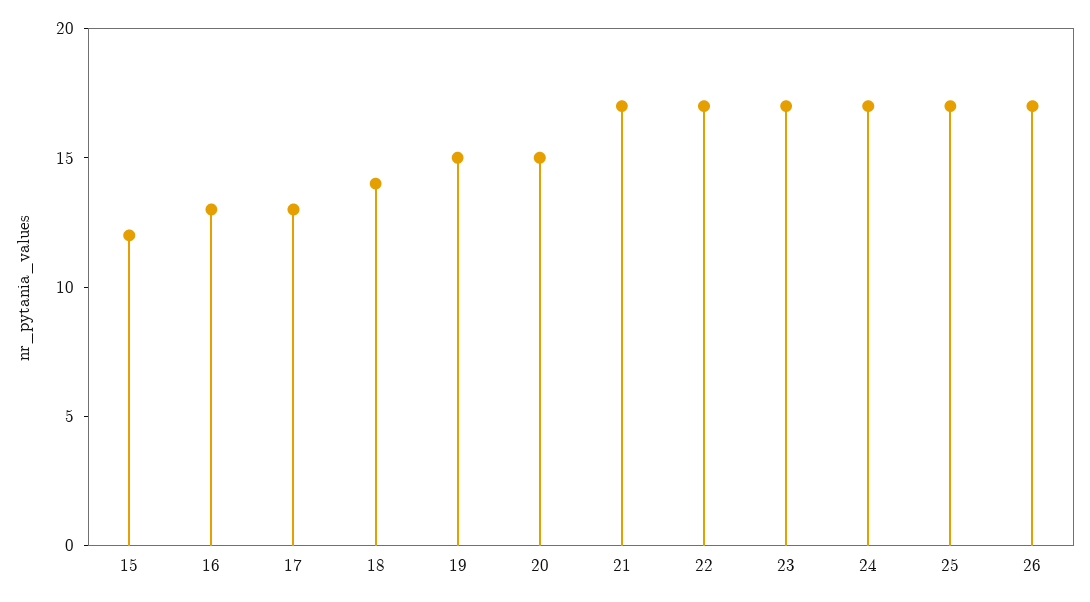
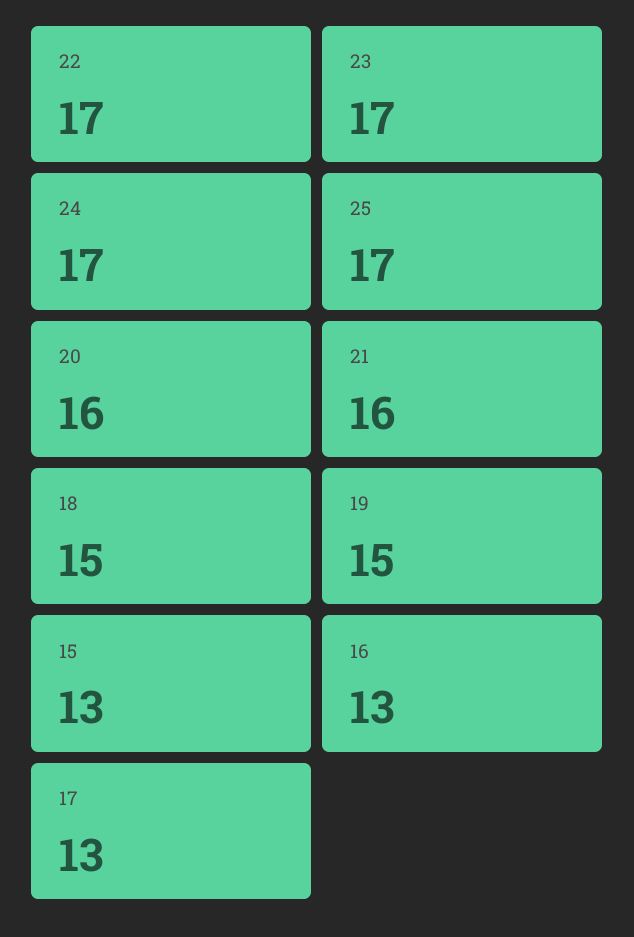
  {
-   "15": 12,
+   "15": 13,
    "16": 13,
    "17": 13,
-   "18": 14,
+   "18": 15,
    "19": 15,
-   "20": 15,
+   "20": 16,
-   "21": 17,
+   "21": 16,
    "22": 17,
    "23": 17,
    "24": 17,
-   "25": 17,
+   "25": 17
-   "26": 17
  }

